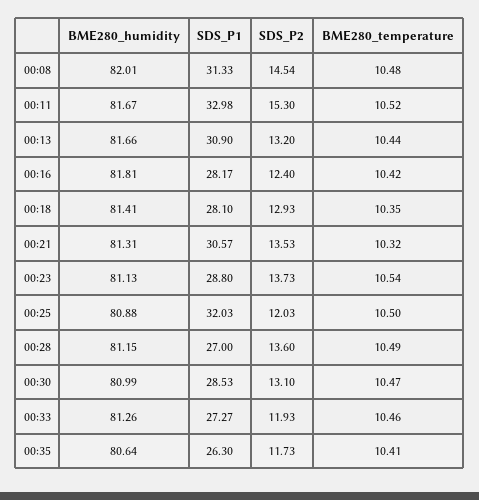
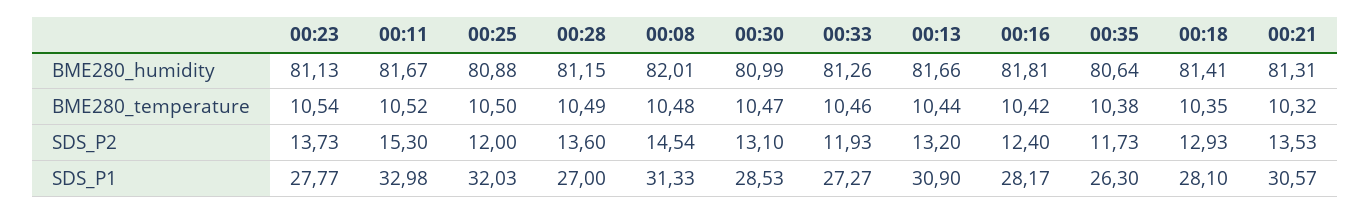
  {
    "BME280_humidity": {
      "00:08": 82.01,
      "00:11": 81.67,
      "00:13": 81.66,
      "00:16": 81.81,
      "00:18": 81.41,
      "00:21": 81.31,
      "00:23": 81.13,
      "00:25": 80.88,
      "00:28": 81.15,
      "00:30": 80.99,
      "00:33": 81.26,
      "00:35": 80.64
    },
    "SDS_P1": {
      "00:08": 31.33,
      "00:11": 32.98,
      "00:13": 30.9,
      "00:16": 28.17,
      "00:18": 28.1,
      "00:21": 30.57,
-     "00:23": 28.8,
+     "00:23": 27.77,
      "00:25": 32.03,
      "00:28": 27,
      "00:30": 28.53,
      "00:33": 27.27,
      "00:35": 26.3
    },
    "SDS_P2": {
      "00:08": 14.54,
      "00:11": 15.3,
      "00:13": 13.2,
      "00:16": 12.4,
      "00:18": 12.93,
      "00:21": 13.53,
      "00:23": 13.73,
-     "00:25": 12.03,
+     "00:25": 12,
      "00:28": 13.6,
      "00:30": 13.1,
      "00:33": 11.93,
      "00:35": 11.73
    },
    "BME280_temperature": {
      "00:08": 10.48,
      "00:11": 10.52,
      "00:13": 10.44,
      "00:16": 10.42,
      "00:18": 10.35,
      "00:21": 10.32,
      "00:23": 10.54,
      "00:25": 10.5,
      "00:28": 10.49,
      "00:30": 10.47,
      "00:33": 10.46,
-     "00:35": 10.41
+     "00:35": 10.38
    }
  }

